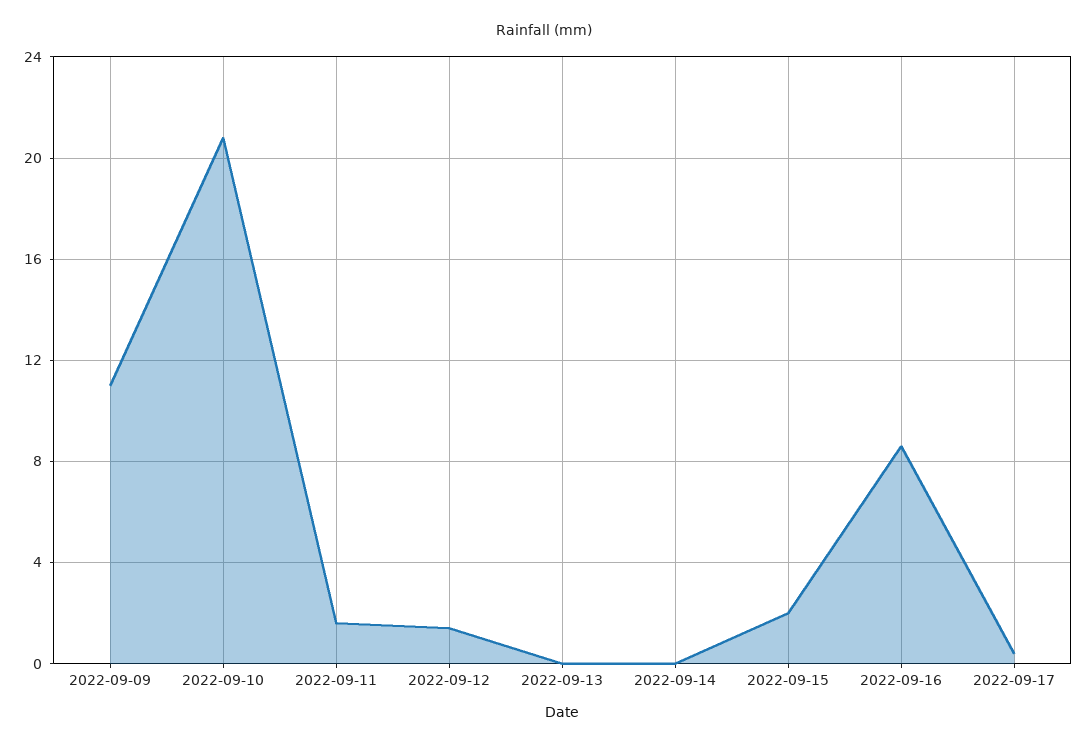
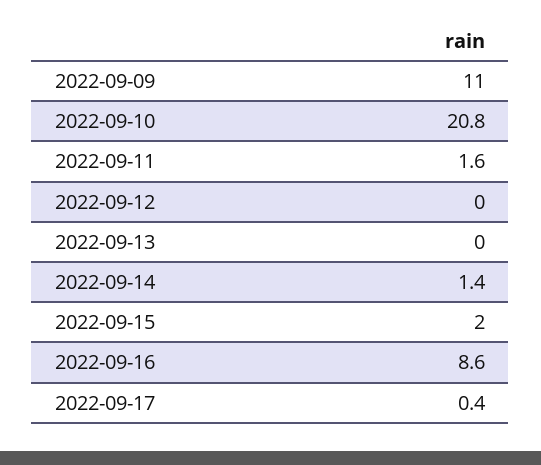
  {
    "2022-09-09": 11,
    "2022-09-10": 20.8,
    "2022-09-11": 1.6,
-   "2022-09-12": 1.5,
+   "2022-09-12": 0,
    "2022-09-13": 0,
-   "2022-09-14": 0,
+   "2022-09-14": 1.4,
    "2022-09-15": 2,
    "2022-09-16": 8.6,
    "2022-09-17": 0.4
  }

